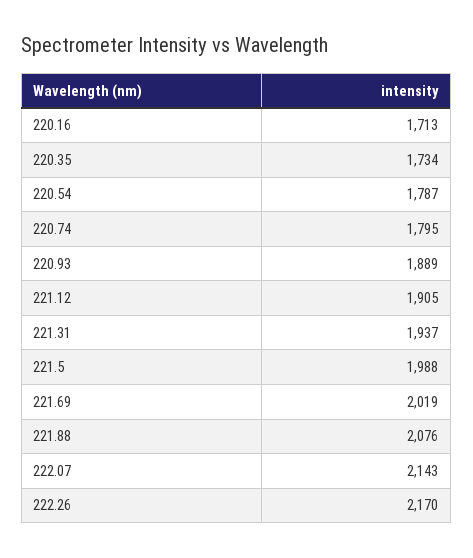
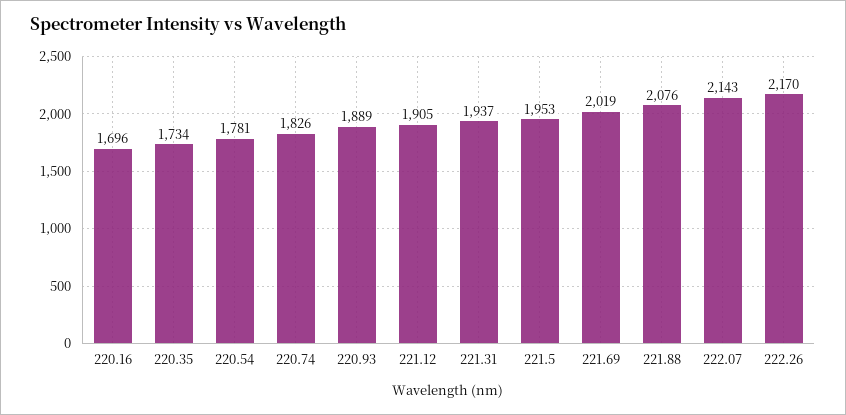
  {
-   "220.16": 1713,
+   "220.16": 1696,
    "220.35": 1734,
-   "220.54": 1787,
+   "220.54": 1781,
-   "220.74": 1795,
+   "220.74": 1826,
    "220.93": 1889,
    "221.12": 1905,
    "221.31": 1937,
-   "221.5": 1988,
+   "221.5": 1953,
    "221.69": 2019,
    "221.88": 2076,
    "222.07": 2143,
    "222.26": 2170
  }

